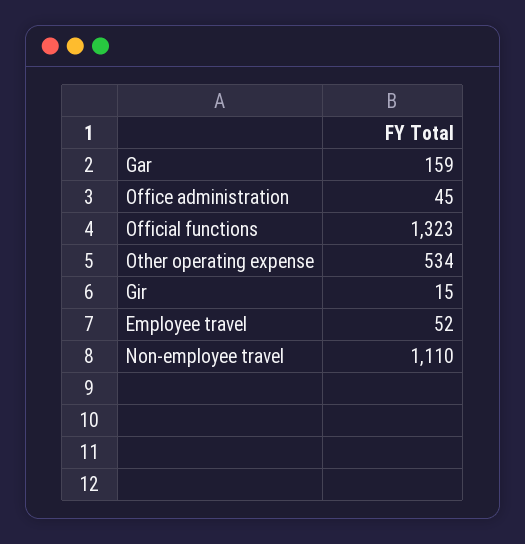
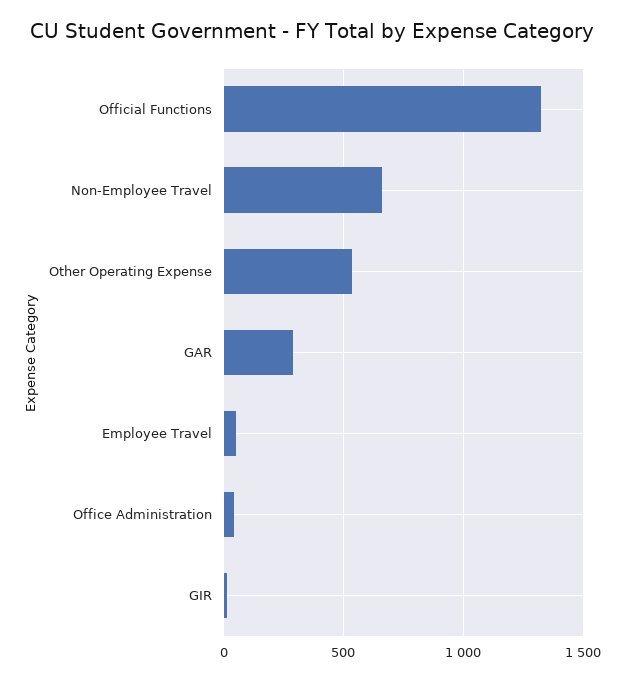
  {
-   "Gar": 159,
+   "Gar": 300,
    "Office administration": 45,
    "Official functions": 1323,
    "Other operating expense": 534,
    "Gir": 15,
    "Employee travel": 52,
-   "Non-employee travel": 1110
+   "Non-employee travel": 650
  }

